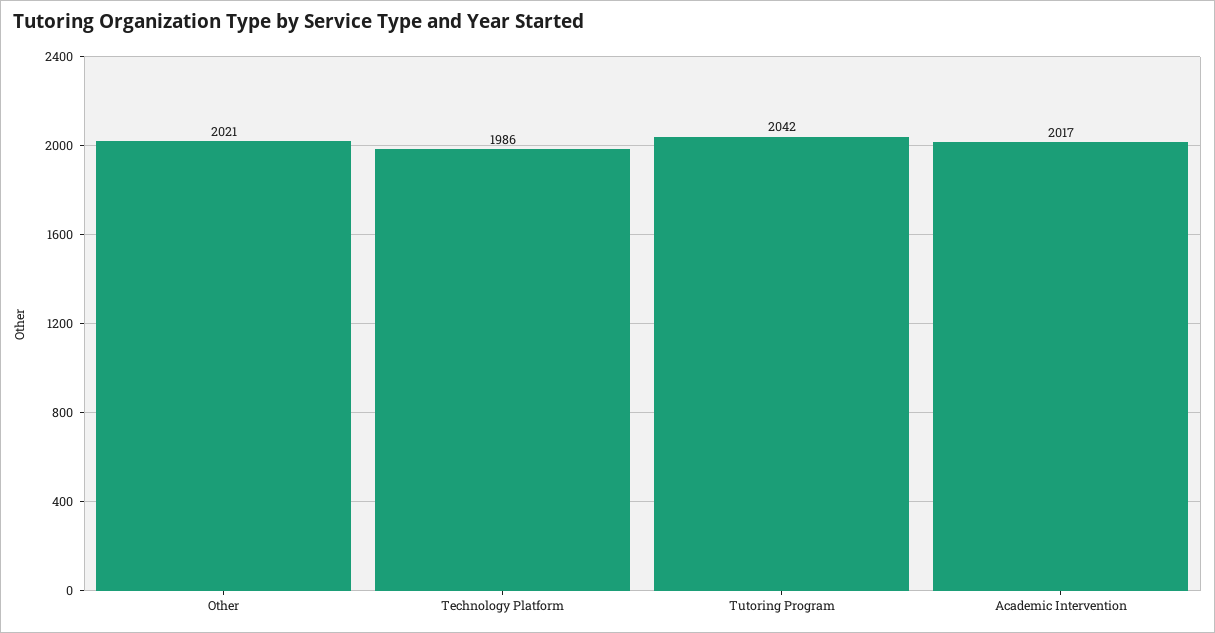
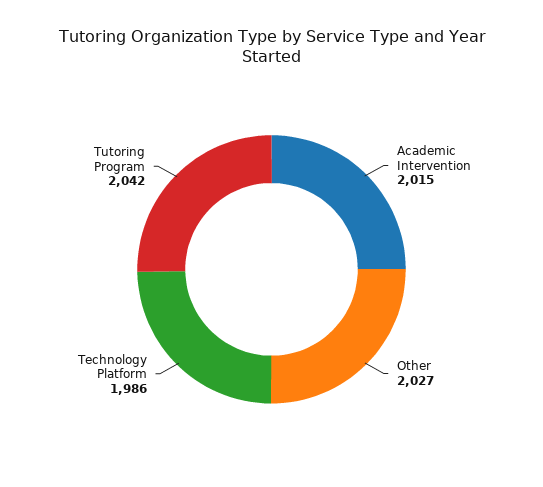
  {
-   "Other": 2021,
+   "Other": 2027,
    "Technology Platform": 1986,
    "Tutoring Program": 2042,
-   "Academic Intervention": 2017
+   "Academic Intervention": 2015
  }

